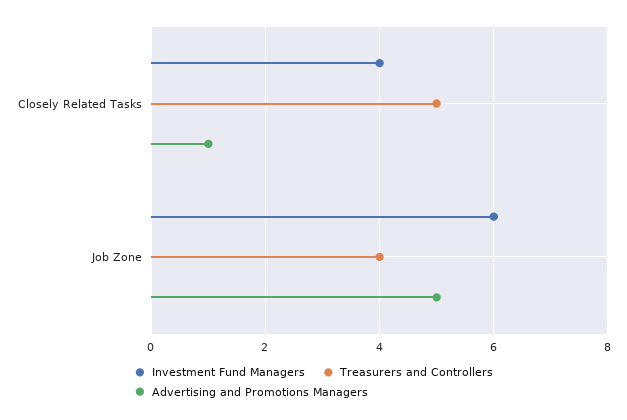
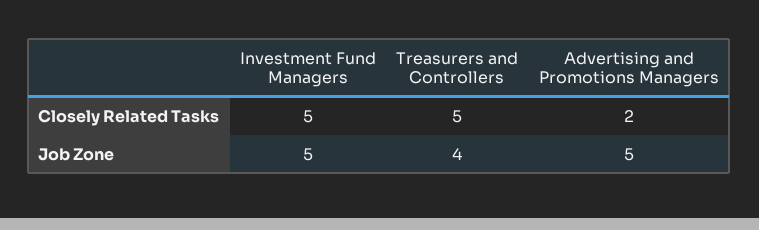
  {
    "Investment Fund Managers": {
-     "Closely Related Tasks": 4,
+     "Closely Related Tasks": 5,
-     "Job Zone": 6
+     "Job Zone": 5
    },
    "Treasurers and Controllers": {
      "Closely Related Tasks": 5,
      "Job Zone": 4
    },
    "Advertising and Promotions Managers": {
-     "Closely Related Tasks": 1,
+     "Closely Related Tasks": 2,
      "Job Zone": 5
    }
  }

